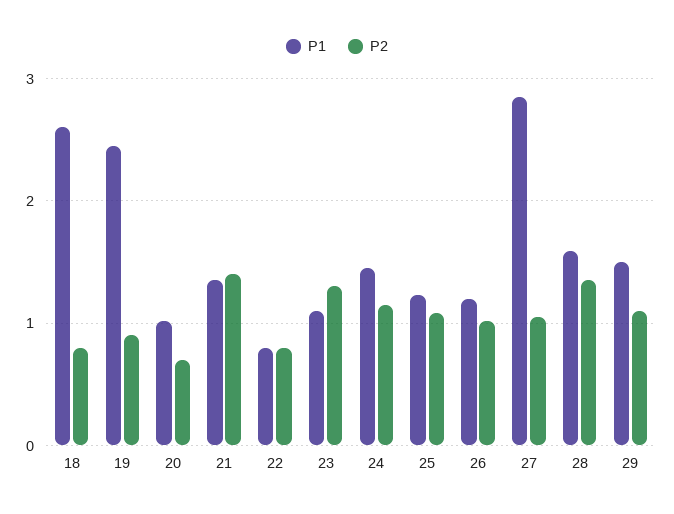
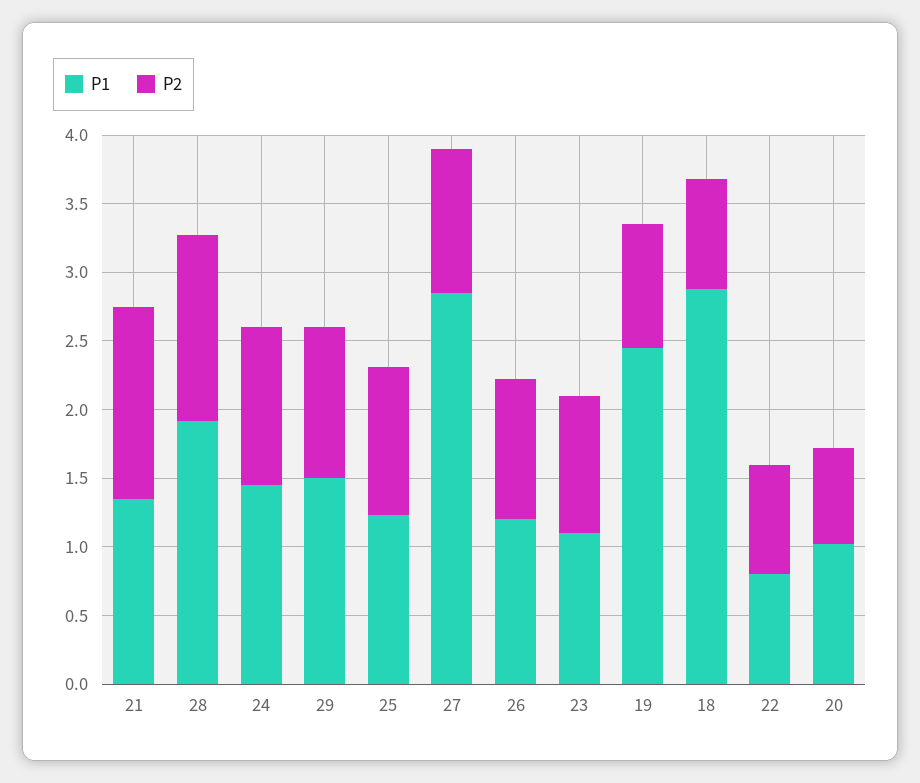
  {
    "P1": {
-     "18": 2.6,
+     "18": 2.9,
      "19": 2.5,
      "20": 1,
      "21": 1.4,
      "22": 0.8,
      "23": 1.1,
      "24": 1.5,
      "25": 1.2,
      "26": 1.2,
      "27": 2.9,
-     "28": 1.6,
+     "28": 1.9,
      "29": 1.5
    },
    "P2": {
      "18": 0.8,
      "19": 0.9,
      "20": 0.7,
      "21": 1.4,
      "22": 0.8,
-     "23": 1.3,
+     "23": 1,
      "24": 1.2,
      "25": 1.1,
      "26": 1,
      "27": 1.1,
      "28": 1.4,
      "29": 1.1
    }
  }

